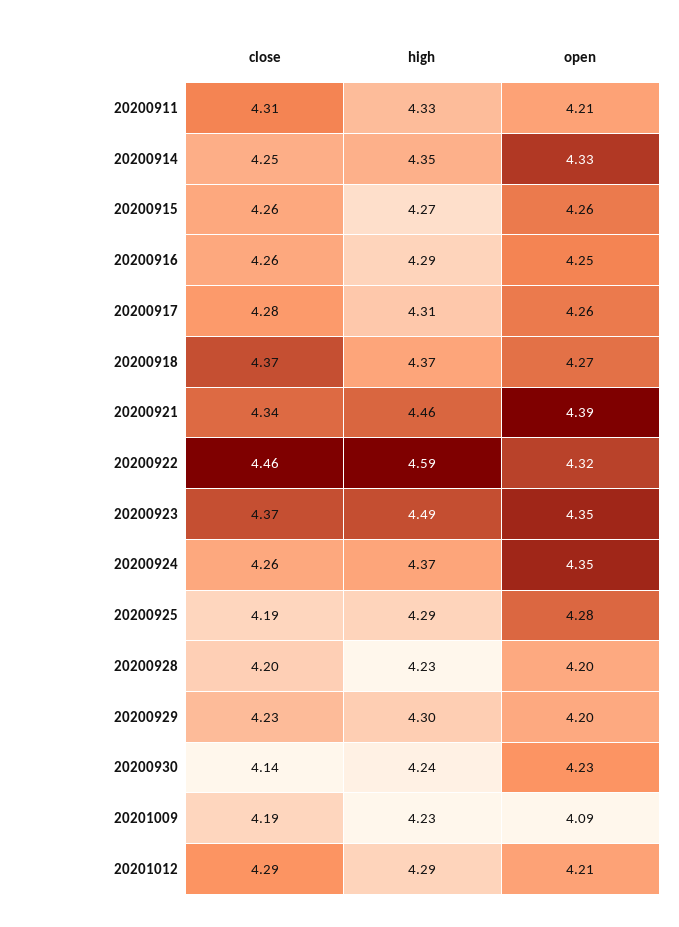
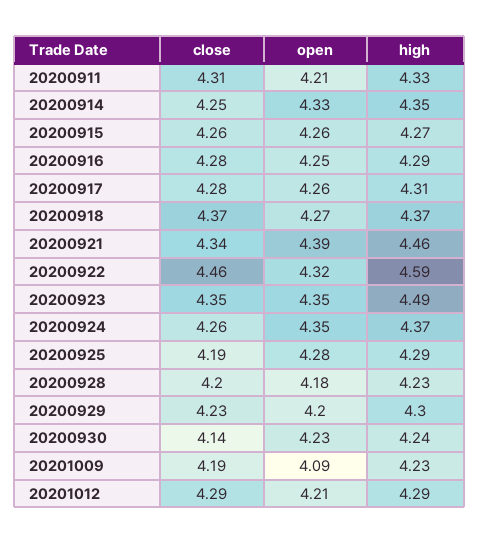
  {
    "close": {
      "20200911": 4.31,
      "20200914": 4.25,
      "20200915": 4.26,
-     "20200916": 4.26,
+     "20200916": 4.28,
      "20200917": 4.28,
      "20200918": 4.37,
      "20200921": 4.34,
      "20200922": 4.46,
-     "20200923": 4.37,
+     "20200923": 4.35,
      "20200924": 4.26,
      "20200925": 4.19,
      "20200928": 4.2,
      "20200929": 4.23,
      "20200930": 4.14,
      "20201009": 4.19,
      "20201012": 4.29
    },
    "high": {
      "20200911": 4.33,
      "20200914": 4.35,
      "20200915": 4.27,
      "20200916": 4.29,
      "20200917": 4.31,
      "20200918": 4.37,
      "20200921": 4.46,
      "20200922": 4.59,
      "20200923": 4.49,
      "20200924": 4.37,
      "20200925": 4.29,
      "20200928": 4.23,
      "20200929": 4.3,
      "20200930": 4.24,
      "20201009": 4.23,
      "20201012": 4.29
    },
    "open": {
      "20200911": 4.21,
      "20200914": 4.33,
      "20200915": 4.26,
      "20200916": 4.25,
      "20200917": 4.26,
      "20200918": 4.27,
      "20200921": 4.39,
      "20200922": 4.32,
      "20200923": 4.35,
      "20200924": 4.35,
      "20200925": 4.28,
-     "20200928": 4.2,
+     "20200928": 4.18,
      "20200929": 4.2,
      "20200930": 4.23,
      "20201009": 4.09,
      "20201012": 4.21
    }
  }

